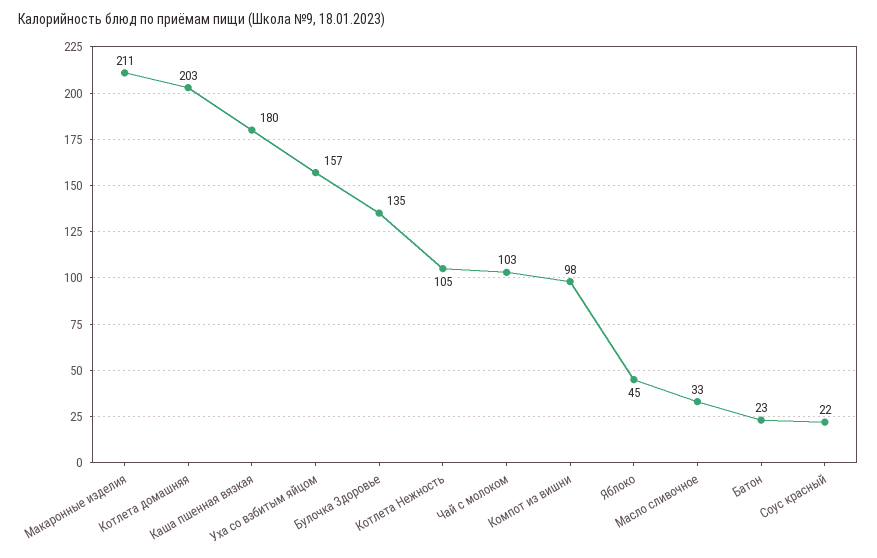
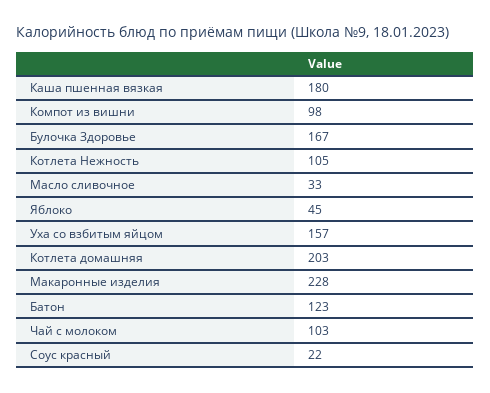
  {
-   "Макаронные изделия": 211,
+   "Макаронные изделия": 228,
    "Котлета домашняя": 203,
    "Каша пшенная вязкая": 180,
    "Уха со взбитым яйцом": 157,
-   "Булочка Здоровье": 135,
+   "Булочка Здоровье": 167,
    "Котлета Нежность": 105,
    "Чай с молоком": 103,
    "Компот из вишни": 98,
    "Яблоко": 45,
    "Масло сливочное": 33,
-   "Батон": 23,
+   "Батон": 123,
    "Соус красный": 22
  }

